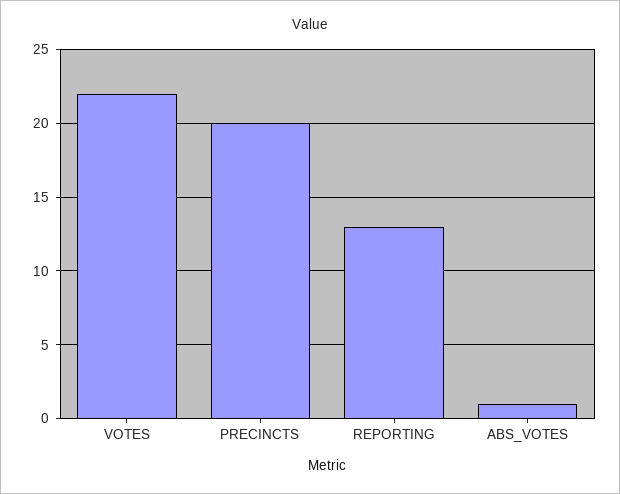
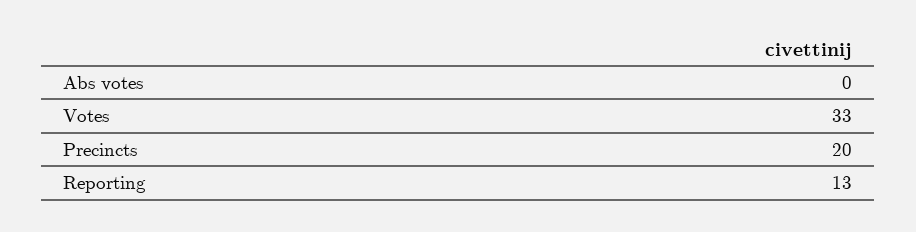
  {
-   "VOTES": 22,
+   "VOTES": 33,
    "PRECINCTS": 20,
    "REPORTING": 13,
-   "ABS_VOTES": 1
+   "ABS_VOTES": 0
  }

